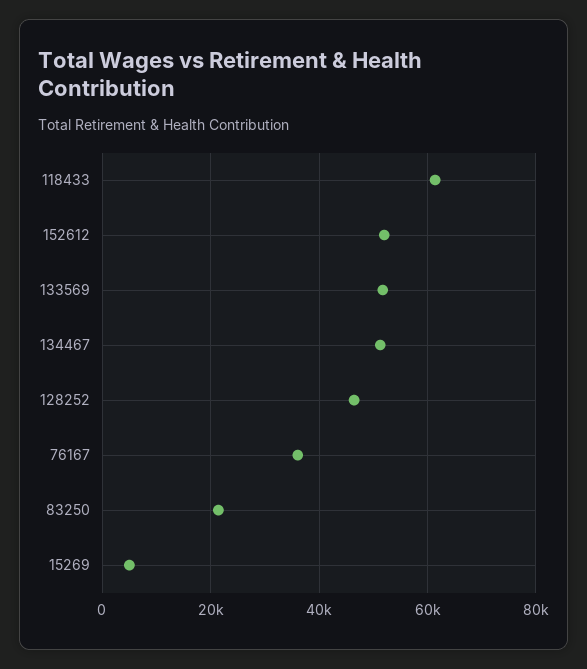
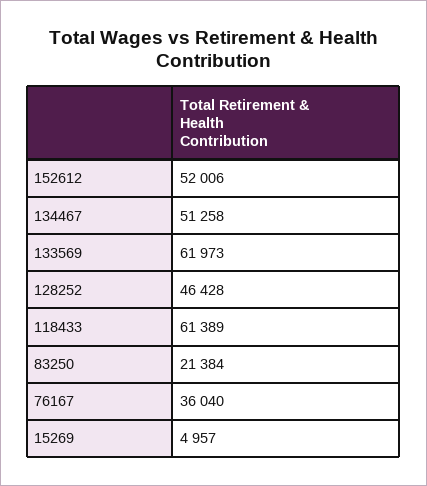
  {
    "118433": 61389,
    "152612": 52006,
-   "133569": 52000,
+   "133569": 61973,
    "134467": 51258,
    "128252": 46428,
    "76167": 36040,
    "83250": 21384,
    "15269": 4957
  }

